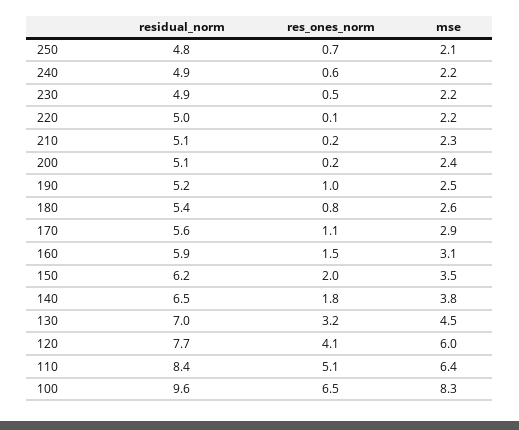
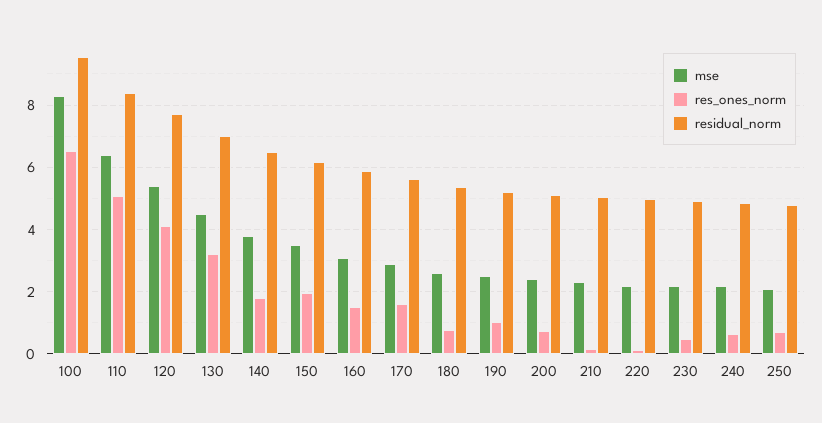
  {
    "residual_norm": {
      "250": 4.8,
      "240": 4.9,
      "230": 4.9,
      "220": 5,
      "210": 5.1,
      "200": 5.1,
      "190": 5.2,
      "180": 5.4,
      "170": 5.6,
      "160": 5.9,
      "150": 6.2,
      "140": 6.5,
      "130": 7,
      "120": 7.7,
      "110": 8.4,
      "100": 9.6
    },
    "res_ones_norm": {
      "250": 0.7,
      "240": 0.6,
      "230": 0.5,
      "220": 0.1,
      "210": 0.2,
-     "200": 0.2,
+     "200": 0.8,
      "190": 1,
      "180": 0.8,
-     "170": 1.1,
+     "170": 1.6,
      "160": 1.5,
      "150": 2,
      "140": 1.8,
      "130": 3.2,
      "120": 4.1,
      "110": 5.1,
      "100": 6.5
    },
    "mse": {
      "250": 2.1,
      "240": 2.2,
      "230": 2.2,
      "220": 2.2,
      "210": 2.3,
      "200": 2.4,
      "190": 2.5,
      "180": 2.6,
      "170": 2.9,
      "160": 3.1,
      "150": 3.5,
      "140": 3.8,
      "130": 4.5,
-     "120": 6,
+     "120": 5.4,
      "110": 6.4,
      "100": 8.3
    }
  }

